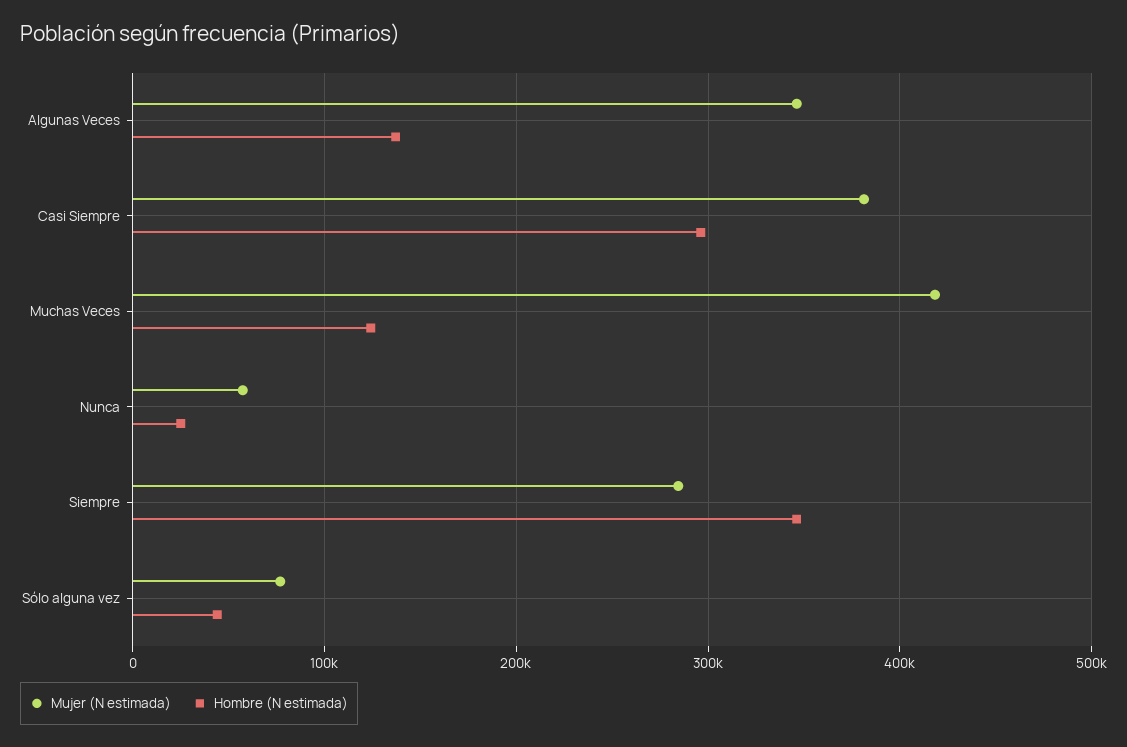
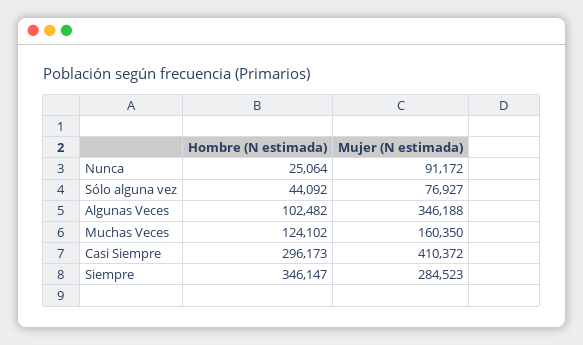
  {
    "Mujer (N estimada)": {
      "Algunas Veces": 346188,
-     "Casi Siempre": 380000,
+     "Casi Siempre": 410372,
-     "Muchas Veces": 420000,
+     "Muchas Veces": 160350,
-     "Nunca": 60000,
+     "Nunca": 91172,
      "Siempre": 284523,
      "Sólo alguna vez": 76927
    },
    "Hombre (N estimada)": {
-     "Algunas Veces": 140000,
+     "Algunas Veces": 102482,
      "Casi Siempre": 296173,
      "Muchas Veces": 124102,
      "Nunca": 25064,
      "Siempre": 346147,
      "Sólo alguna vez": 44092
    }
  }

